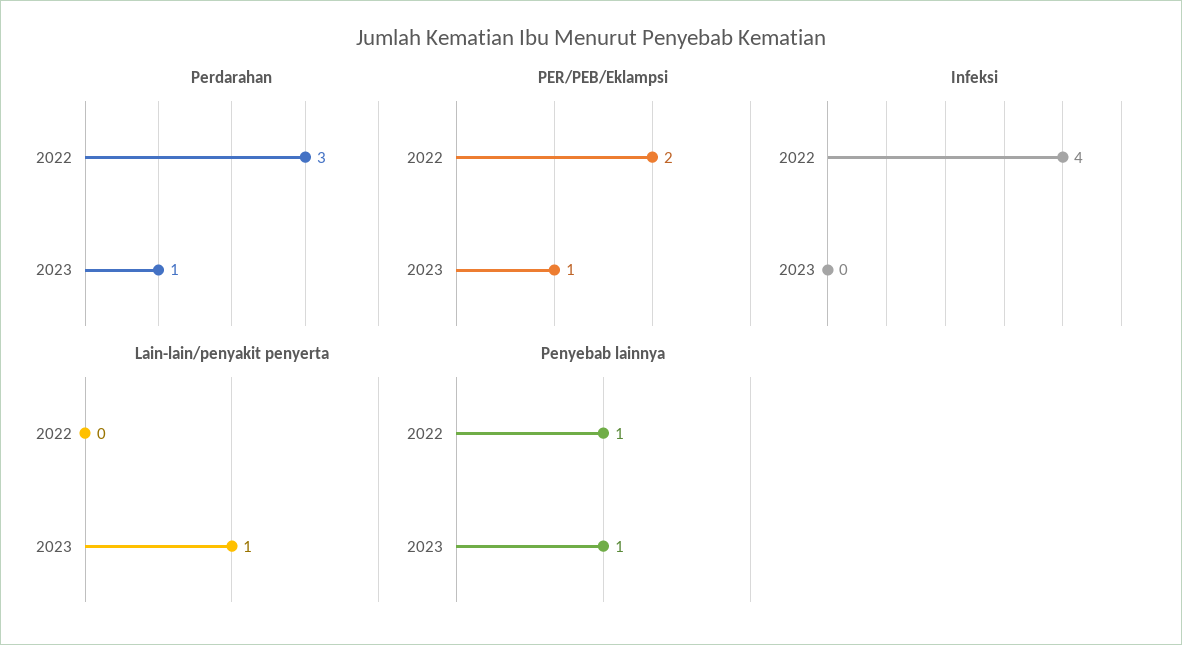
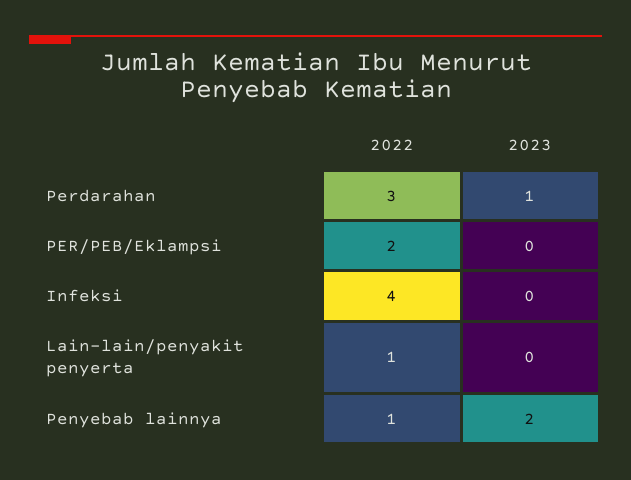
  {
    "Perdarahan": {
      "2022": 3,
      "2023": 1
    },
    "PER/PEB/Eklampsi": {
      "2022": 2,
-     "2023": 1
+     "2023": 0
    },
    "Infeksi": {
      "2022": 4,
      "2023": 0
    },
    "Lain-lain/penyakit penyerta": {
-     "2022": 0,
+     "2022": 1,
-     "2023": 1
+     "2023": 0
    },
    "Penyebab lainnya": {
      "2022": 1,
-     "2023": 1
+     "2023": 2
    }
  }

